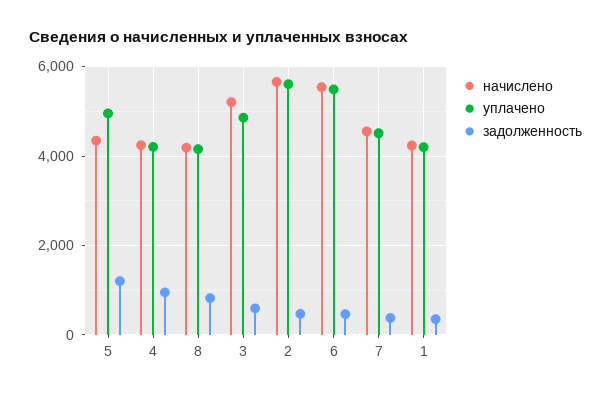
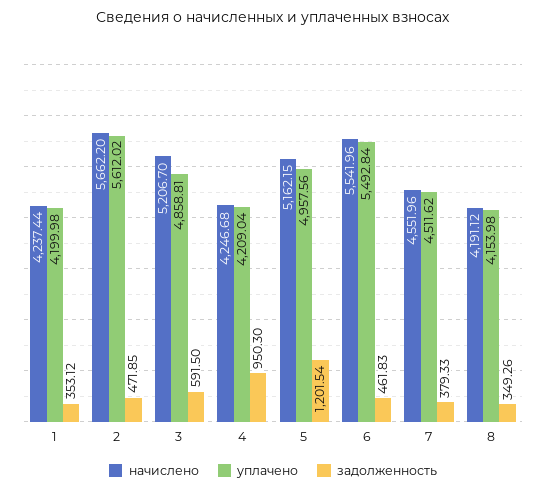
  {
    "начислено": {
-     "5": 4400,
+     "5": 5162.15,
      "4": 4246.68,
      "8": 4191.12,
      "3": 5206.7,
      "2": 5662.2,
      "6": 5541.96,
      "7": 4551.96,
      "1": 4237.44
    },
    "уплачено": {
      "5": 4957.56,
      "4": 4209.04,
      "8": 4153.98,
      "3": 4858.81,
      "2": 5612.02,
      "6": 5492.84,
      "7": 4511.62,
      "1": 4199.98
    },
    "задолженность": {
      "5": 1201.54,
      "4": 950.3,
-     "8": 800,
+     "8": 349.26,
      "3": 591.5,
      "2": 471.85,
      "6": 461.83,
      "7": 379.33,
      "1": 353.12
    }
  }

